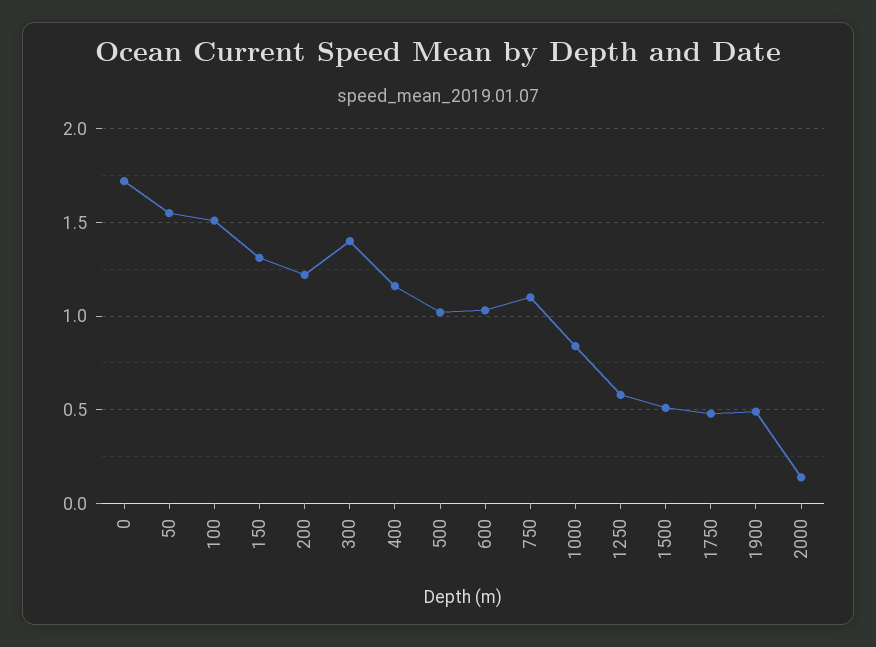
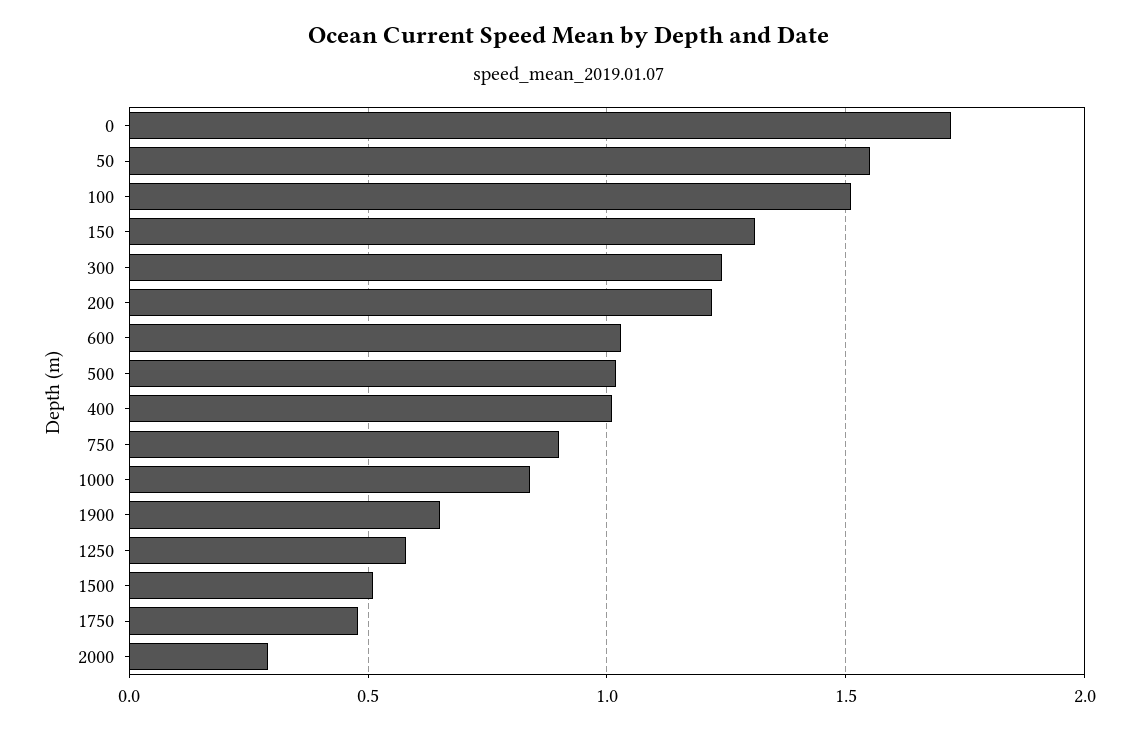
  {
    "0": 1.7,
    "50": 1.55,
    "100": 1.5,
    "150": 1.3,
    "200": 1.2,
-   "300": 1.4,
+   "300": 1.25,
-   "400": 1.15,
+   "400": 1,
    "500": 1,
    "600": 1.05,
-   "750": 1.1,
+   "750": 0.9,
    "1000": 0.85,
    "1250": 0.6,
    "1500": 0.5,
    "1750": 0.5,
-   "1900": 0.5,
+   "1900": 0.65,
-   "2000": 0.15
+   "2000": 0.3
  }

